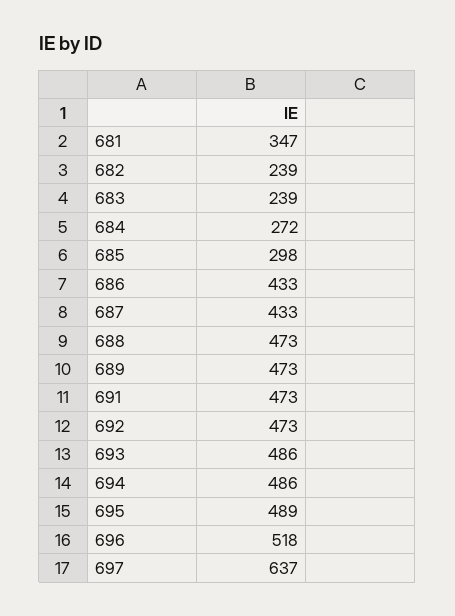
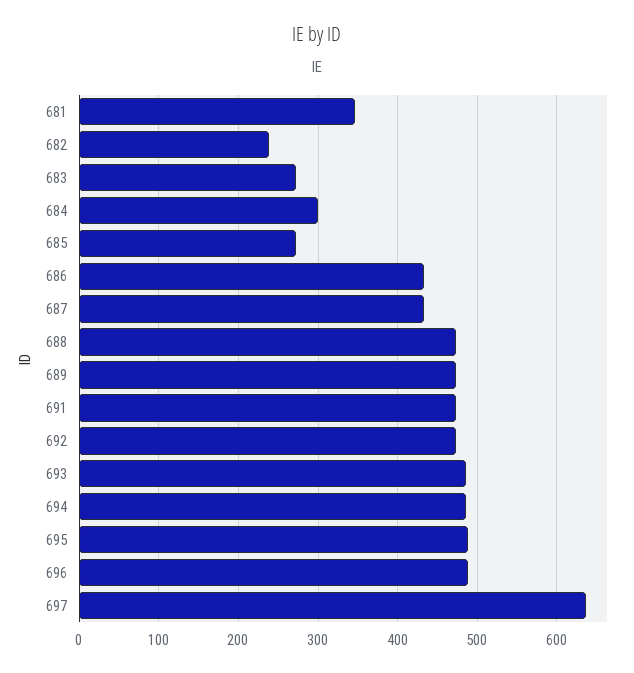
  {
    "681": 347,
    "682": 239,
-   "683": 239,
+   "683": 270,
-   "684": 272,
+   "684": 300,
-   "685": 298,
+   "685": 270,
    "686": 433,
    "687": 433,
    "688": 473,
    "689": 473,
    "691": 473,
    "692": 473,
    "693": 486,
    "694": 486,
    "695": 489,
-   "696": 518,
+   "696": 490,
    "697": 637
  }

